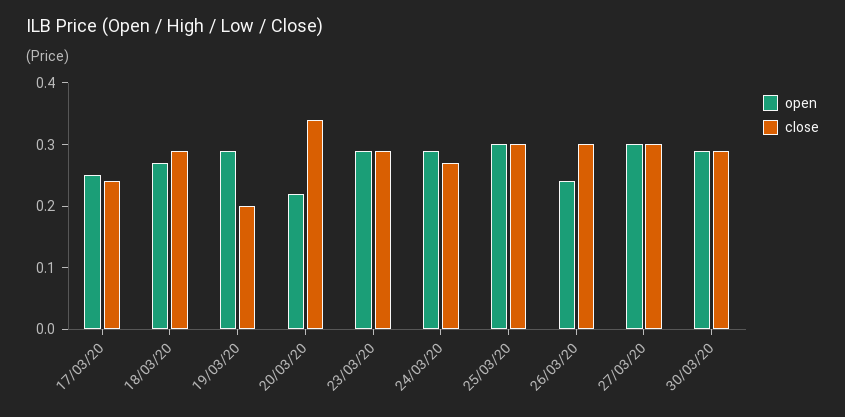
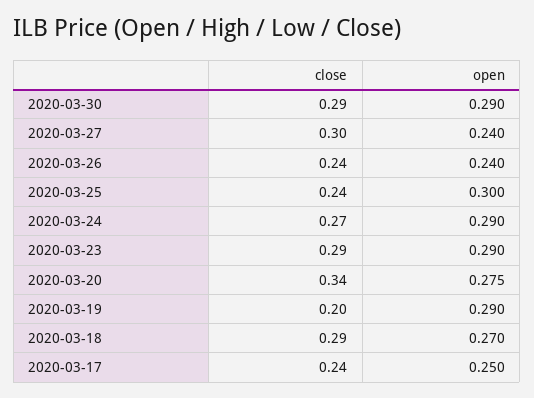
  {
    "open": {
      "17/03/20": 0.25,
      "18/03/20": 0.27,
      "19/03/20": 0.29,
-     "20/03/20": 0.22,
+     "20/03/20": 0.275,
      "23/03/20": 0.29,
      "24/03/20": 0.29,
      "25/03/20": 0.3,
      "26/03/20": 0.24,
-     "27/03/20": 0.3,
+     "27/03/20": 0.24,
      "30/03/20": 0.29
    },
    "close": {
      "17/03/20": 0.24,
      "18/03/20": 0.29,
      "19/03/20": 0.2,
      "20/03/20": 0.34,
      "23/03/20": 0.29,
      "24/03/20": 0.27,
-     "25/03/20": 0.3,
+     "25/03/20": 0.24,
-     "26/03/20": 0.3,
+     "26/03/20": 0.24,
      "27/03/20": 0.3,
      "30/03/20": 0.29
    }
  }

